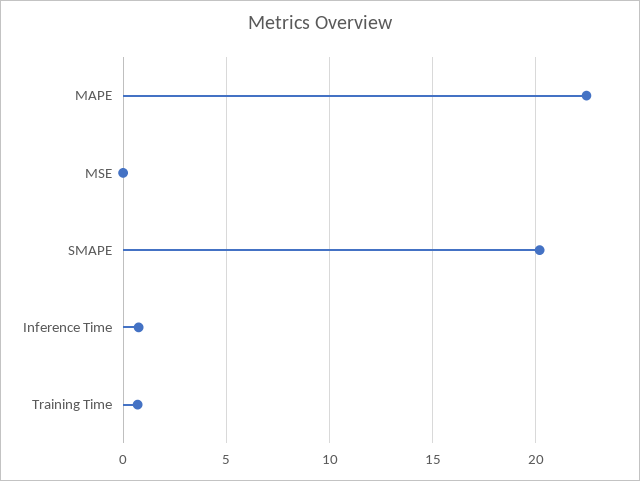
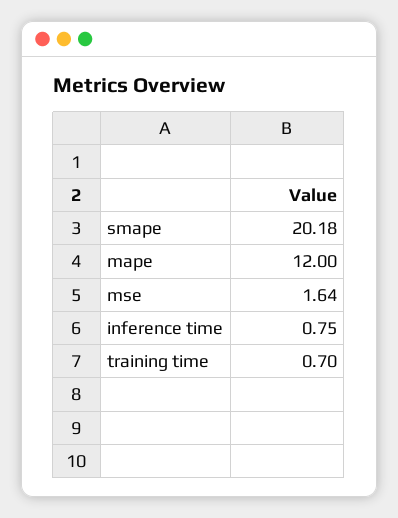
  {
-   "MAPE": 22.5,
+   "MAPE": 12,
-   "MSE": 0,
+   "MSE": 1.64,
    "SMAPE": 20.18,
    "Inference Time": 0.75,
    "Training Time": 0.7
  }

